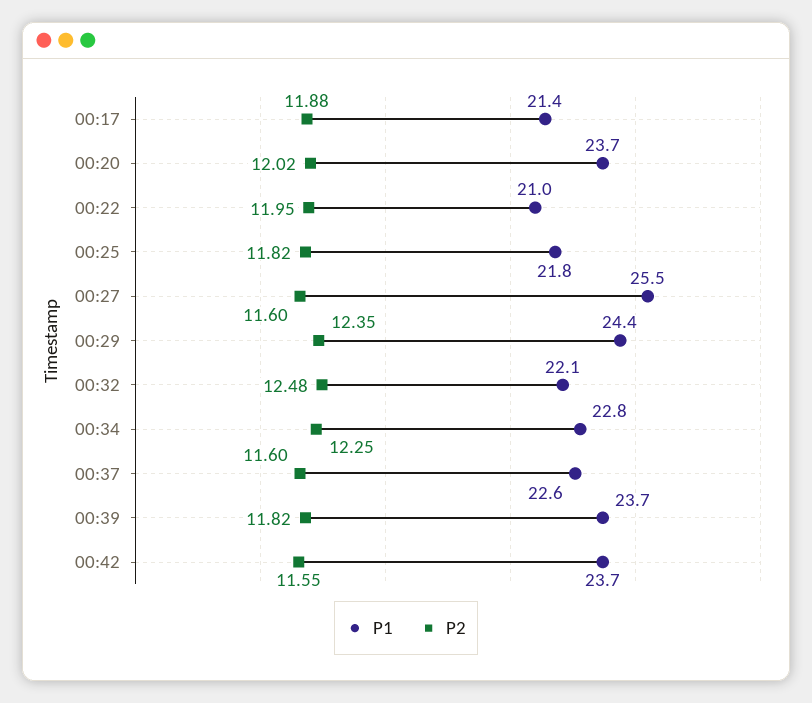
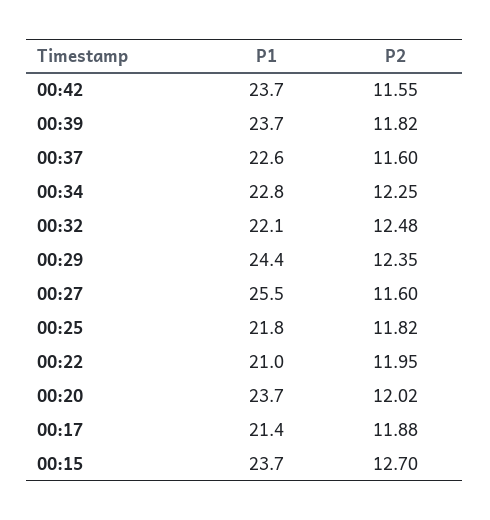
  {
    "P1": {
      "00:17": 21.4,
      "00:20": 23.7,
      "00:22": 21,
      "00:25": 21.8,
      "00:27": 25.5,
      "00:29": 24.4,
      "00:32": 22.1,
      "00:34": 22.8,
      "00:37": 22.6,
      "00:39": 23.7,
-     "00:42": 23.7
+     "00:42": 23.7,
+     "00:15": 23.7
    },
    "P2": {
      "00:17": 11.88,
      "00:20": 12.02,
      "00:22": 11.95,
      "00:25": 11.82,
      "00:27": 11.6,
      "00:29": 12.35,
      "00:32": 12.48,
      "00:34": 12.25,
      "00:37": 11.6,
      "00:39": 11.82,
-     "00:42": 11.55
+     "00:42": 11.55,
+     "00:15": 12.7
    }
  }

